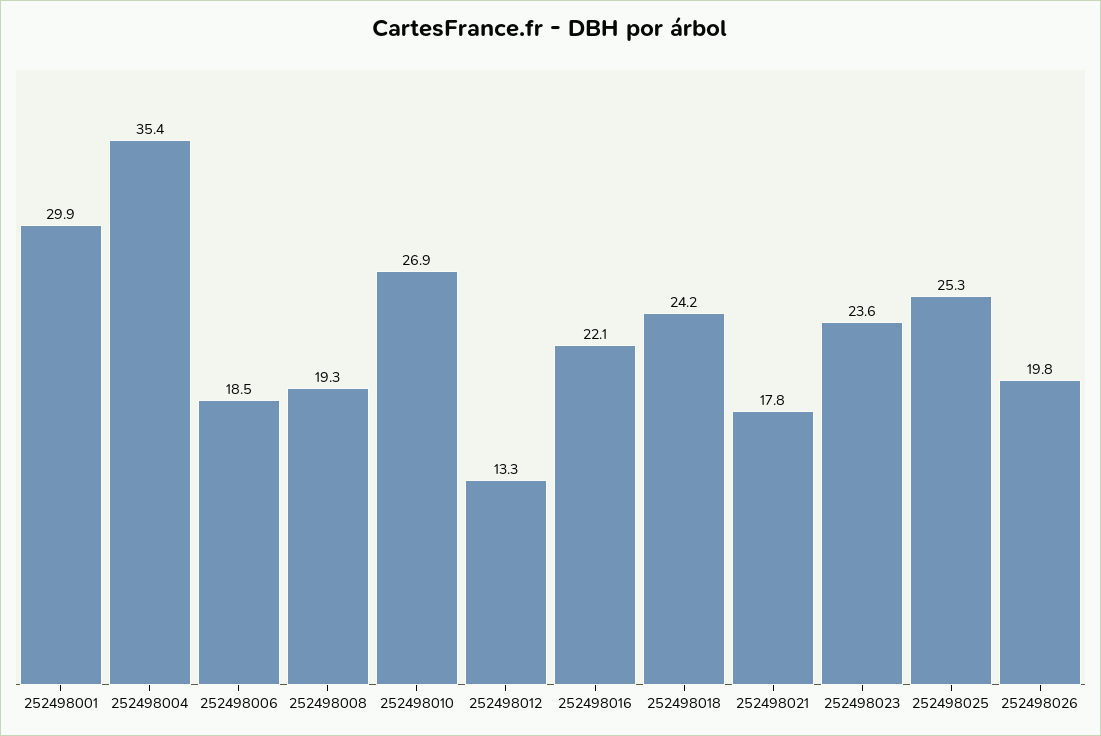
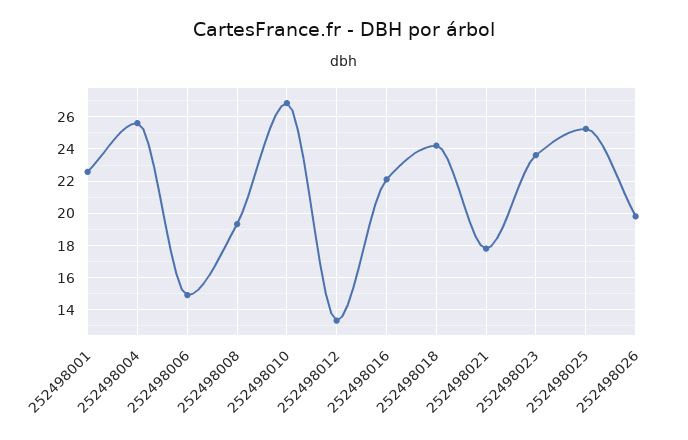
  {
-   "252498001": 29.9,
+   "252498001": 22.5,
-   "252498004": 35.4,
+   "252498004": 25.5,
-   "252498006": 18.5,
+   "252498006": 15,
    "252498008": 19.3,
    "252498010": 26.9,
    "252498012": 13.3,
    "252498016": 22.1,
    "252498018": 24.2,
    "252498021": 17.8,
    "252498023": 23.6,
    "252498025": 25.3,
    "252498026": 19.8
  }

